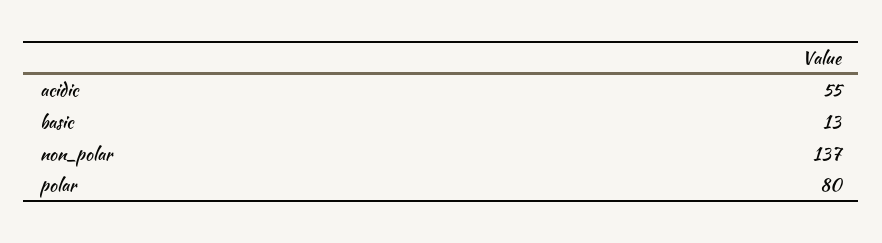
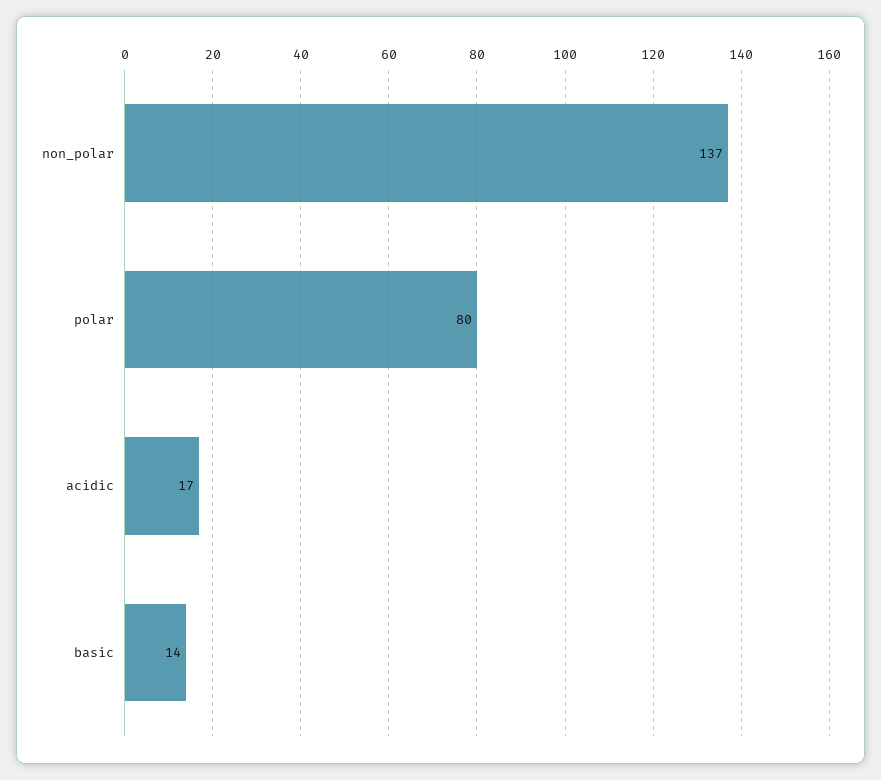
  {
-   "acidic": 55,
+   "acidic": 17,
-   "basic": 13,
+   "basic": 14,
    "non_polar": 137,
    "polar": 80
  }

